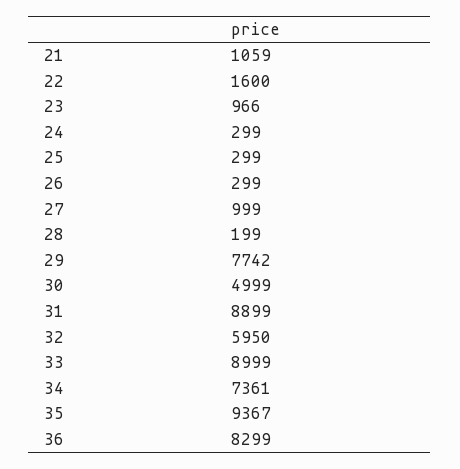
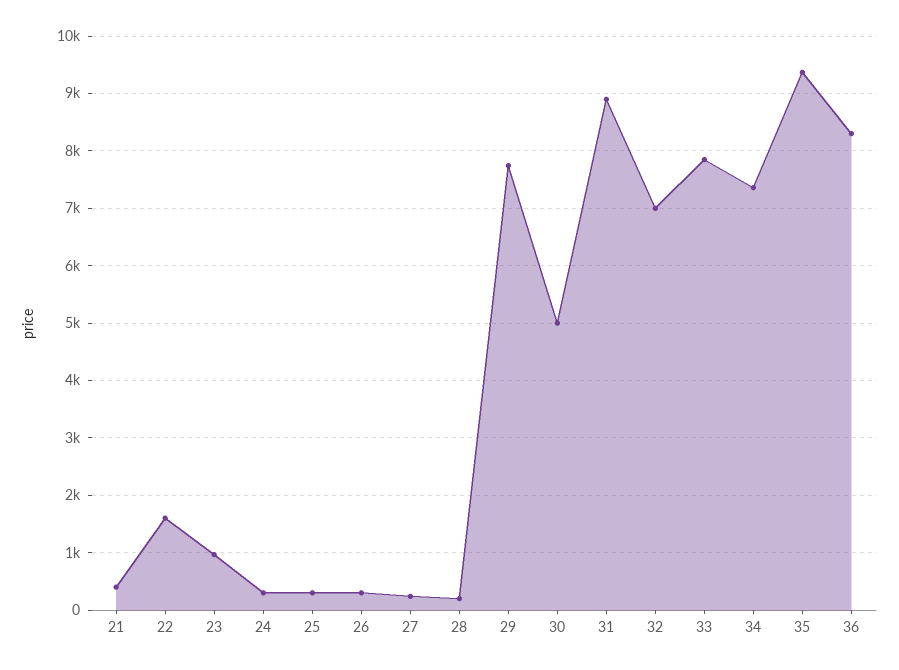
  {
-   "21": 1059,
+   "21": 400,
    "22": 1600,
    "23": 966,
    "24": 299,
    "25": 299,
    "26": 299,
-   "27": 999,
+   "27": 200,
    "28": 199,
    "29": 7742,
    "30": 4999,
    "31": 8899,
-   "32": 5950,
+   "32": 7000,
-   "33": 8999,
+   "33": 7800,
    "34": 7361,
    "35": 9367,
    "36": 8299
  }

